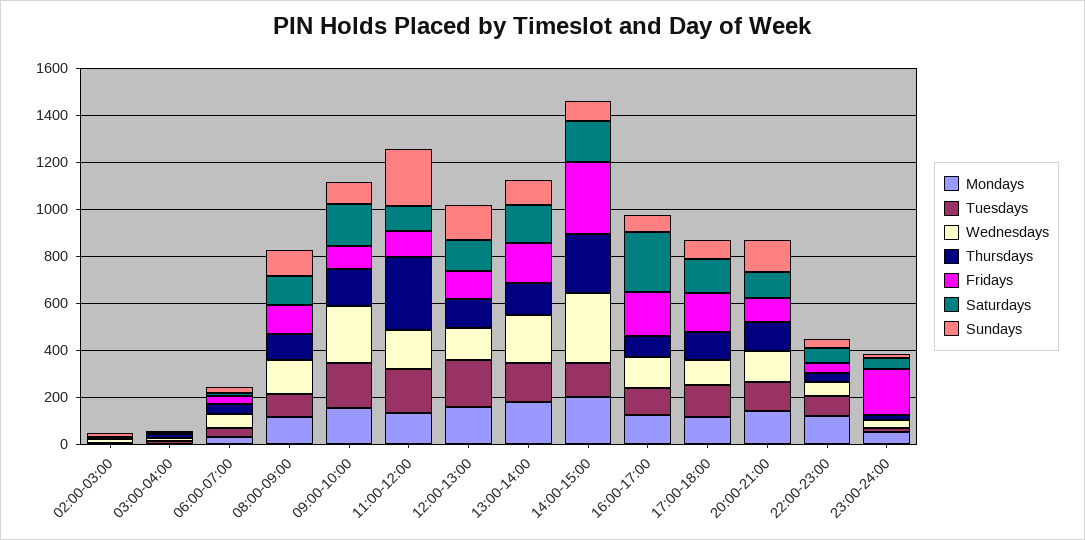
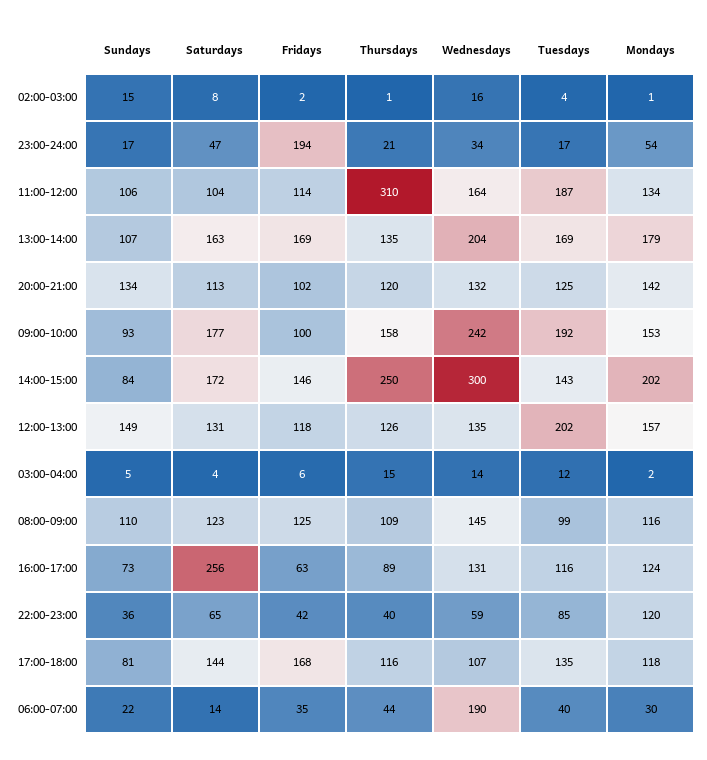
  {
    "Mondays": {
      "02:00-03:00": 1,
      "03:00-04:00": 2,
      "06:00-07:00": 30,
      "08:00-09:00": 116,
      "09:00-10:00": 153,
      "11:00-12:00": 134,
      "12:00-13:00": 157,
      "13:00-14:00": 179,
      "14:00-15:00": 202,
      "16:00-17:00": 124,
      "17:00-18:00": 118,
      "20:00-21:00": 142,
      "22:00-23:00": 120,
      "23:00-24:00": 54
    },
    "Tuesdays": {
      "02:00-03:00": 4,
      "03:00-04:00": 12,
      "06:00-07:00": 40,
      "08:00-09:00": 99,
      "09:00-10:00": 192,
      "11:00-12:00": 187,
      "12:00-13:00": 202,
      "13:00-14:00": 169,
      "14:00-15:00": 143,
      "16:00-17:00": 116,
      "17:00-18:00": 135,
      "20:00-21:00": 125,
      "22:00-23:00": 85,
      "23:00-24:00": 17
    },
    "Wednesdays": {
      "02:00-03:00": 16,
      "03:00-04:00": 14,
-     "06:00-07:00": 50,
+     "06:00-07:00": 190,
      "08:00-09:00": 145,
      "09:00-10:00": 242,
      "11:00-12:00": 164,
      "12:00-13:00": 135,
      "13:00-14:00": 204,
      "14:00-15:00": 300,
      "16:00-17:00": 131,
      "17:00-18:00": 107,
      "20:00-21:00": 132,
      "22:00-23:00": 59,
      "23:00-24:00": 34
    },
    "Thursdays": {
      "02:00-03:00": 1,
      "03:00-04:00": 15,
      "06:00-07:00": 44,
      "08:00-09:00": 109,
      "09:00-10:00": 158,
      "11:00-12:00": 310,
      "12:00-13:00": 126,
      "13:00-14:00": 135,
      "14:00-15:00": 250,
      "16:00-17:00": 89,
      "17:00-18:00": 116,
      "20:00-21:00": 120,
      "22:00-23:00": 40,
      "23:00-24:00": 21
    },
    "Fridays": {
      "02:00-03:00": 2,
      "03:00-04:00": 6,
      "06:00-07:00": 35,
      "08:00-09:00": 125,
      "09:00-10:00": 100,
      "11:00-12:00": 114,
      "12:00-13:00": 118,
      "13:00-14:00": 169,
-     "14:00-15:00": 300,
+     "14:00-15:00": 146,
-     "16:00-17:00": 200,
+     "16:00-17:00": 63,
      "17:00-18:00": 168,
      "20:00-21:00": 102,
      "22:00-23:00": 42,
      "23:00-24:00": 194
    },
    "Saturdays": {
      "02:00-03:00": 8,
      "03:00-04:00": 4,
      "06:00-07:00": 14,
      "08:00-09:00": 123,
      "09:00-10:00": 177,
      "11:00-12:00": 104,
      "12:00-13:00": 131,
      "13:00-14:00": 163,
      "14:00-15:00": 172,
      "16:00-17:00": 256,
      "17:00-18:00": 144,
      "20:00-21:00": 113,
      "22:00-23:00": 65,
      "23:00-24:00": 47
    },
    "Sundays": {
      "02:00-03:00": 15,
      "03:00-04:00": 5,
      "06:00-07:00": 22,
      "08:00-09:00": 110,
      "09:00-10:00": 93,
-     "11:00-12:00": 250,
+     "11:00-12:00": 106,
      "12:00-13:00": 149,
      "13:00-14:00": 107,
      "14:00-15:00": 84,
      "16:00-17:00": 73,
      "17:00-18:00": 81,
      "20:00-21:00": 134,
      "22:00-23:00": 36,
      "23:00-24:00": 17
    }
  }

